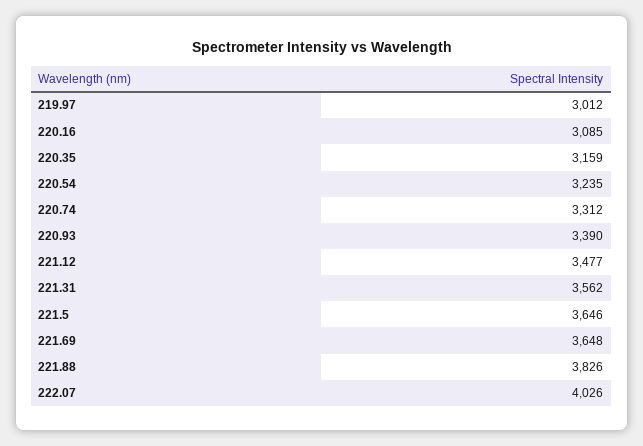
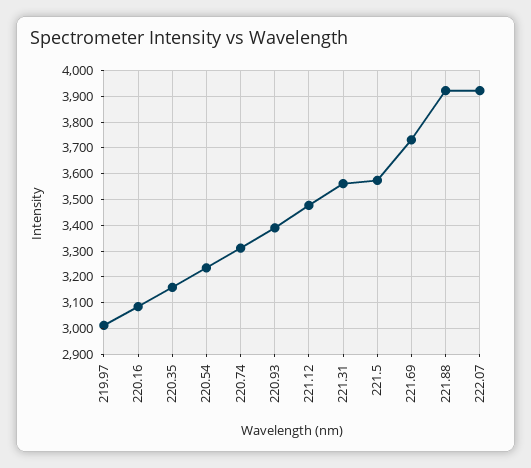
  {
    "219.97": 3012,
    "220.16": 3085,
    "220.35": 3159,
    "220.54": 3235,
    "220.74": 3312,
    "220.93": 3390,
    "221.12": 3477,
    "221.31": 3562,
-   "221.5": 3646,
+   "221.5": 3575,
-   "221.69": 3648,
+   "221.69": 3725,
-   "221.88": 3826,
+   "221.88": 3925,
-   "222.07": 4026
+   "222.07": 3925
  }

